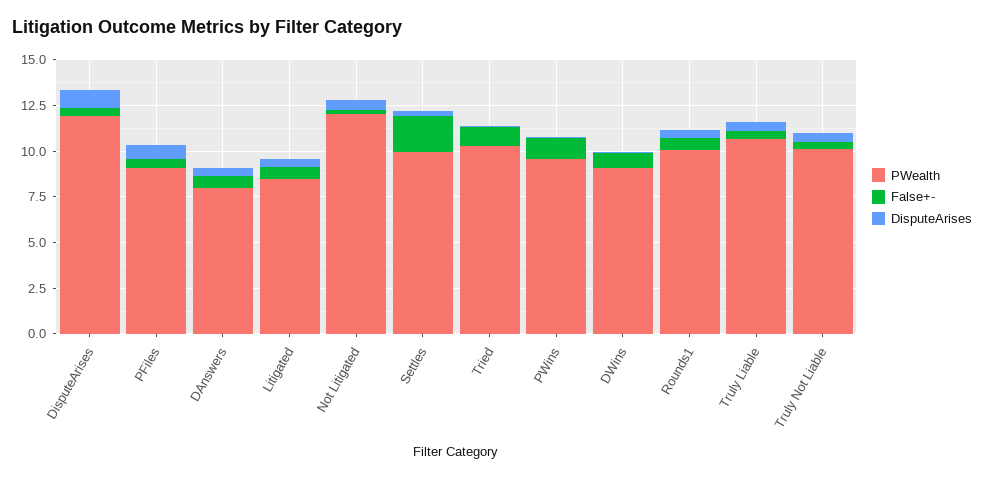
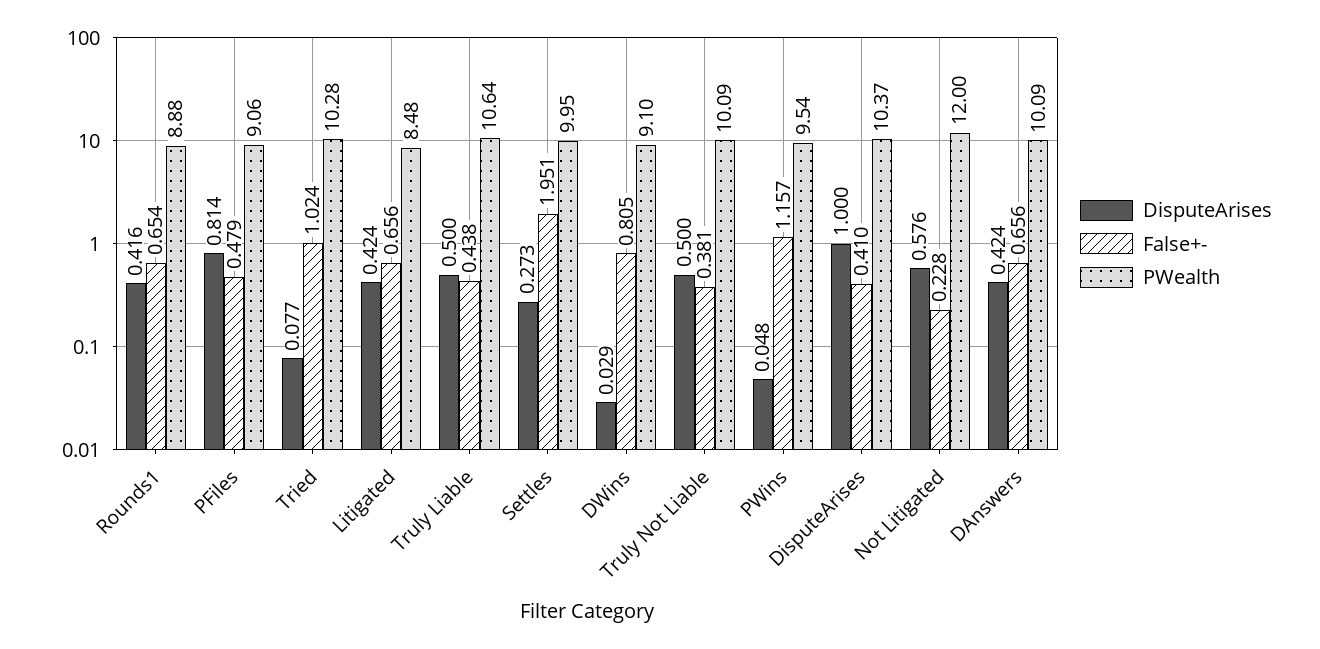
  {
    "PWealth": {
-     "DisputeArises": 12,
+     "DisputeArises": 10.37,
      "PFiles": 9.06,
-     "DAnswers": 8,
+     "DAnswers": 10.09,
      "Litigated": 8.48,
      "Not Litigated": 12,
      "Settles": 9.95,
      "Tried": 10.28,
      "PWins": 9.54,
      "DWins": 9.1,
-     "Rounds1": 10,
+     "Rounds1": 8.88,
      "Truly Liable": 10.64,
      "Truly Not Liable": 10.09
    },
    "False+-": {
      "DisputeArises": 0.41,
      "PFiles": 0.479,
      "DAnswers": 0.656,
      "Litigated": 0.656,
      "Not Litigated": 0.228,
      "Settles": 1.951,
      "Tried": 1.024,
      "PWins": 1.157,
      "DWins": 0.805,
      "Rounds1": 0.654,
      "Truly Liable": 0.438,
      "Truly Not Liable": 0.381
    },
    "DisputeArises": {
      "DisputeArises": 1,
      "PFiles": 0.814,
      "DAnswers": 0.424,
      "Litigated": 0.424,
      "Not Litigated": 0.576,
      "Settles": 0.273,
      "Tried": 0.077,
      "PWins": 0.048,
      "DWins": 0.029,
      "Rounds1": 0.416,
      "Truly Liable": 0.5,
      "Truly Not Liable": 0.5
    }
  }

